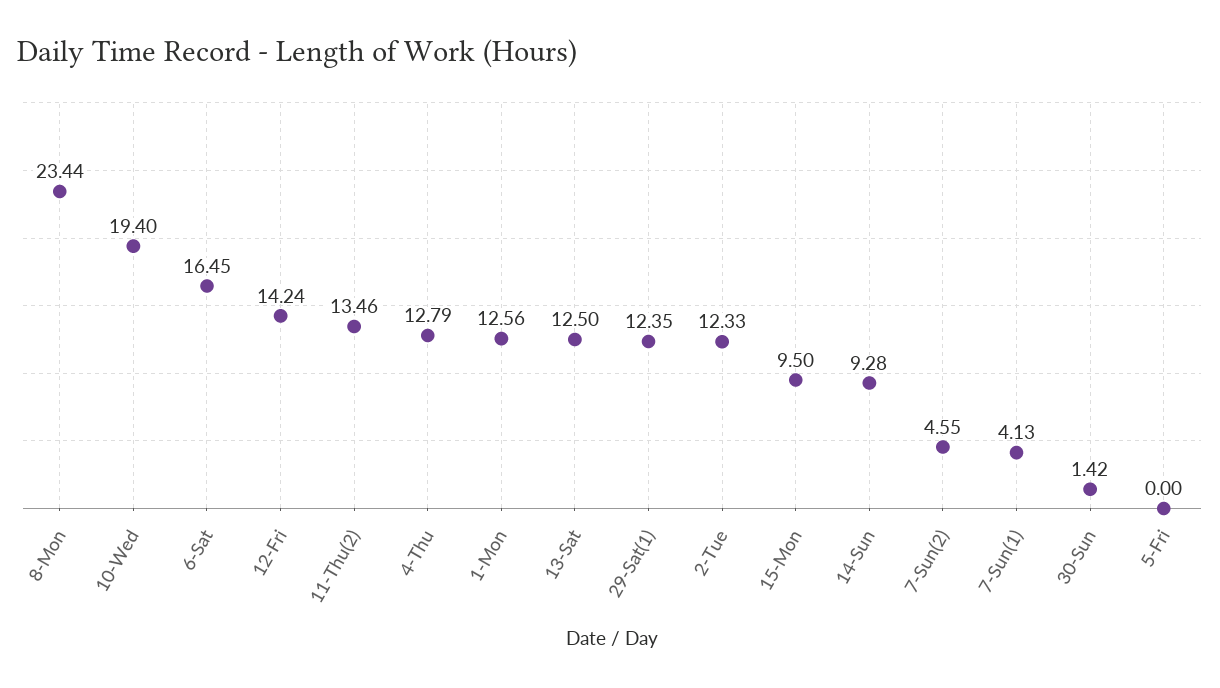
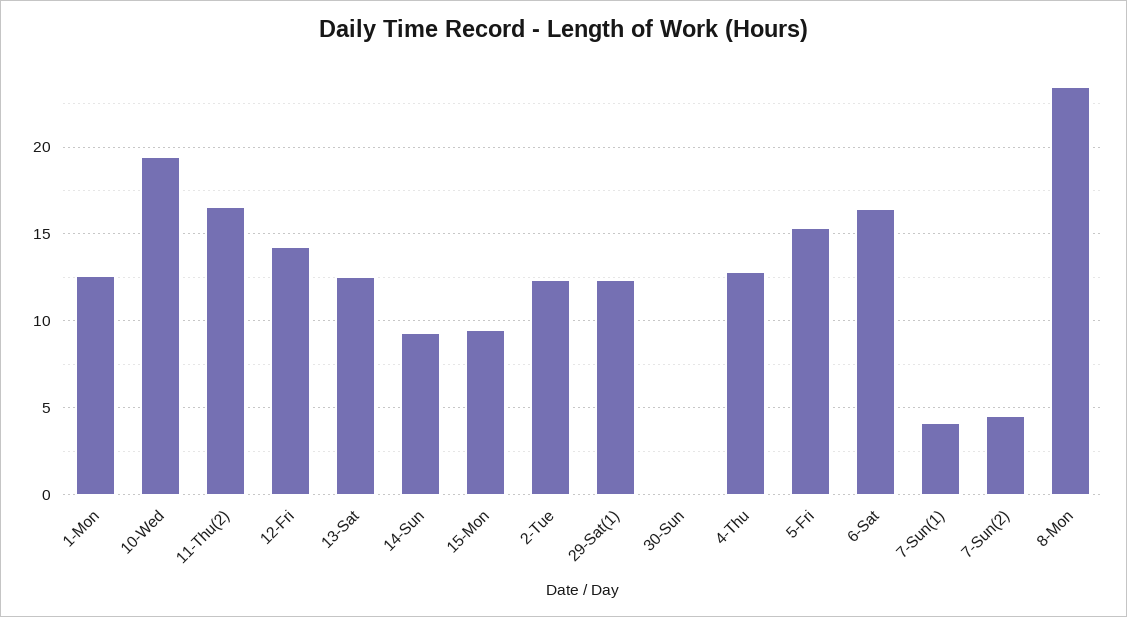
  {
    "8-Mon": 23.44,
    "10-Wed": 19.4,
    "6-Sat": 16.45,
    "12-Fri": 14.24,
-   "11-Thu(2)": 13.46,
+   "11-Thu(2)": 16.5,
    "4-Thu": 12.79,
    "1-Mon": 12.56,
    "13-Sat": 12.5,
    "29-Sat(1)": 12.35,
    "2-Tue": 12.33,
    "15-Mon": 9.5,
    "14-Sun": 9.28,
    "7-Sun(2)": 4.55,
    "7-Sun(1)": 4.13,
-   "30-Sun": 1.42,
+   "30-Sun": 0,
-   "5-Fri": 0
+   "5-Fri": 15.5
  }

